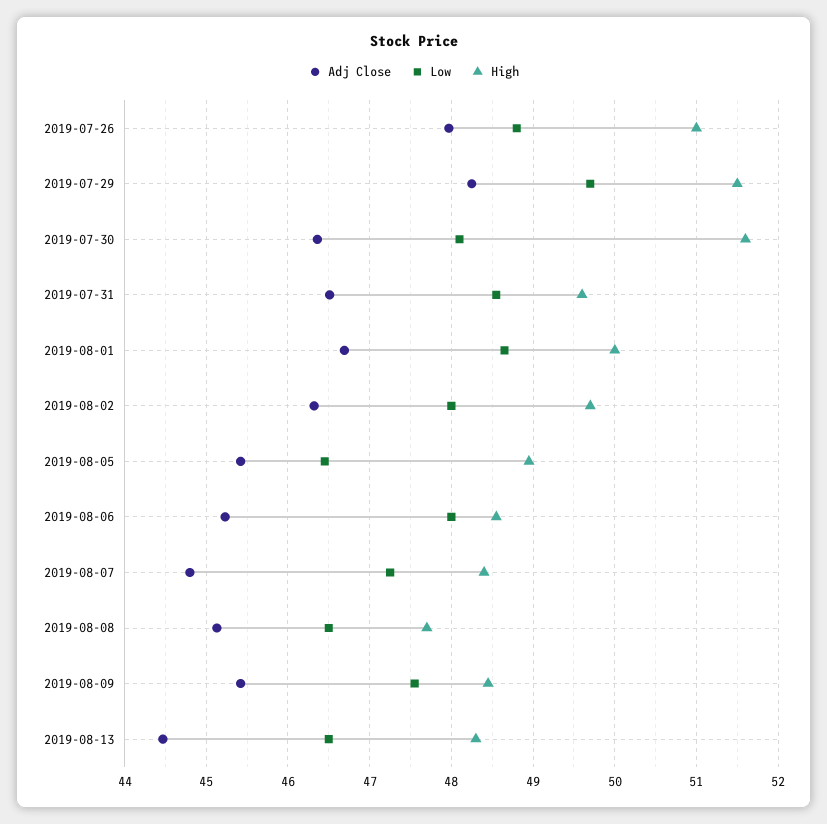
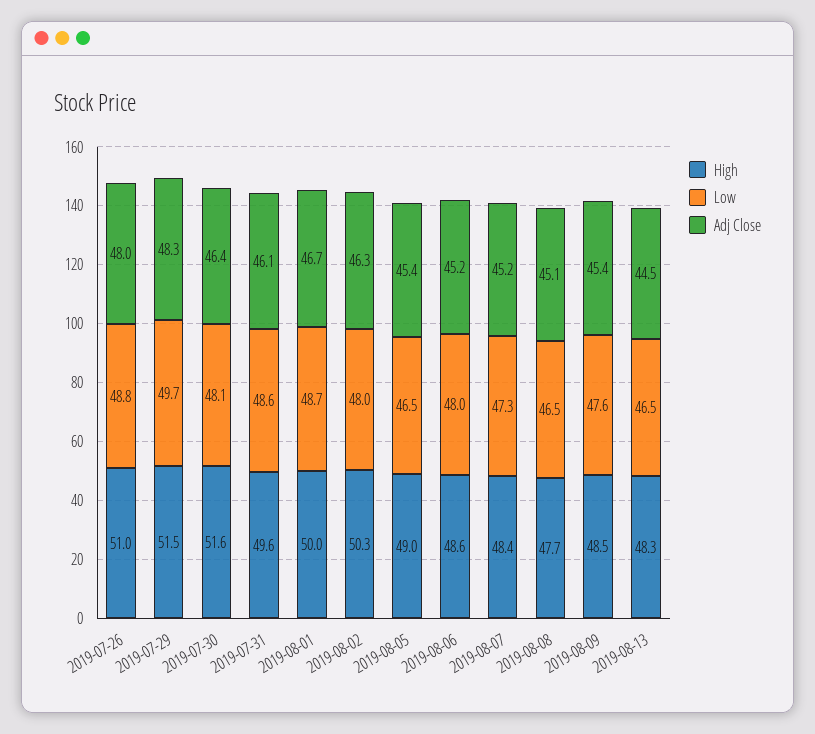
  {
    "Adj Close": {
      "2019-07-26": 48,
      "2019-07-29": 48.3,
      "2019-07-30": 46.4,
-     "2019-07-31": 46.5,
+     "2019-07-31": 46.1,
      "2019-08-01": 46.7,
      "2019-08-02": 46.3,
      "2019-08-05": 45.4,
      "2019-08-06": 45.2,
-     "2019-08-07": 44.8,
+     "2019-08-07": 45.2,
      "2019-08-08": 45.1,
      "2019-08-09": 45.4,
      "2019-08-13": 44.5
    },
    "Low": {
      "2019-07-26": 48.8,
      "2019-07-29": 49.7,
      "2019-07-30": 48.1,
      "2019-07-31": 48.6,
      "2019-08-01": 48.7,
      "2019-08-02": 48,
      "2019-08-05": 46.5,
      "2019-08-06": 48,
      "2019-08-07": 47.3,
      "2019-08-08": 46.5,
      "2019-08-09": 47.6,
      "2019-08-13": 46.5
    },
    "High": {
      "2019-07-26": 51,
      "2019-07-29": 51.5,
      "2019-07-30": 51.6,
      "2019-07-31": 49.6,
      "2019-08-01": 50,
-     "2019-08-02": 49.7,
+     "2019-08-02": 50.3,
      "2019-08-05": 49,
      "2019-08-06": 48.6,
      "2019-08-07": 48.4,
      "2019-08-08": 47.7,
      "2019-08-09": 48.5,
      "2019-08-13": 48.3
    }
  }

